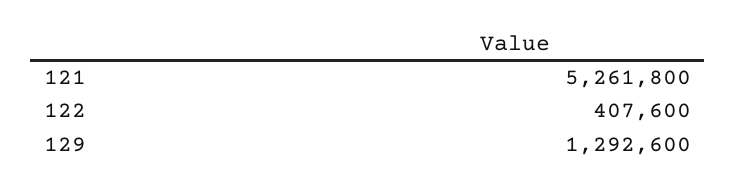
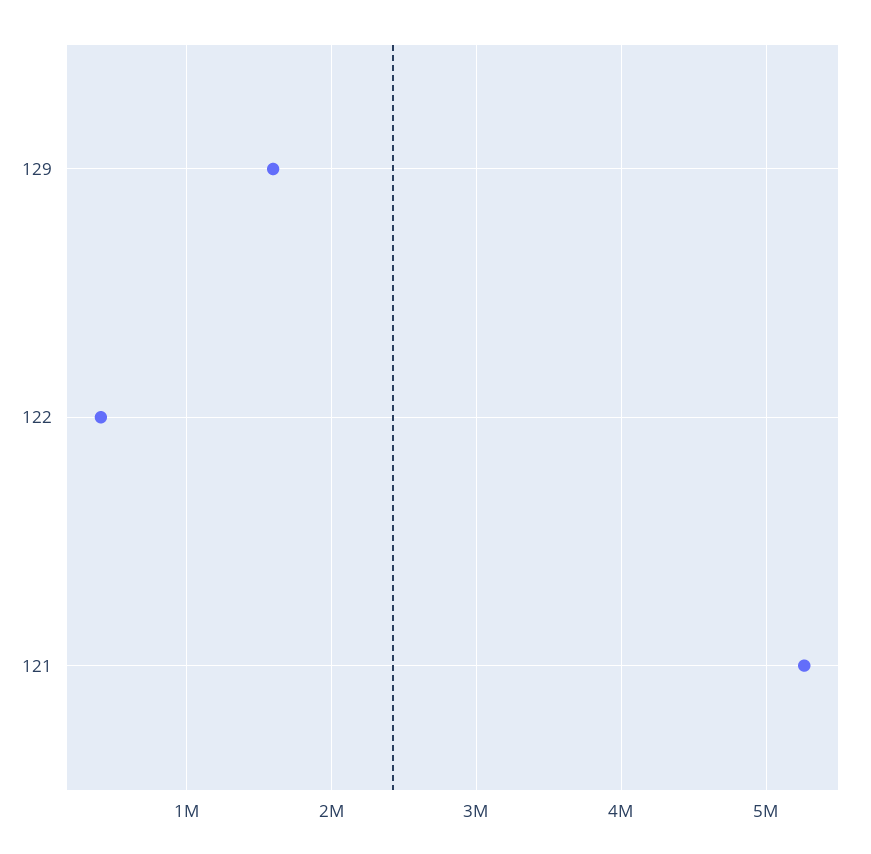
  {
    "121": 5261800,
    "122": 407600,
-   "129": 1292600
+   "129": 1600000
  }

